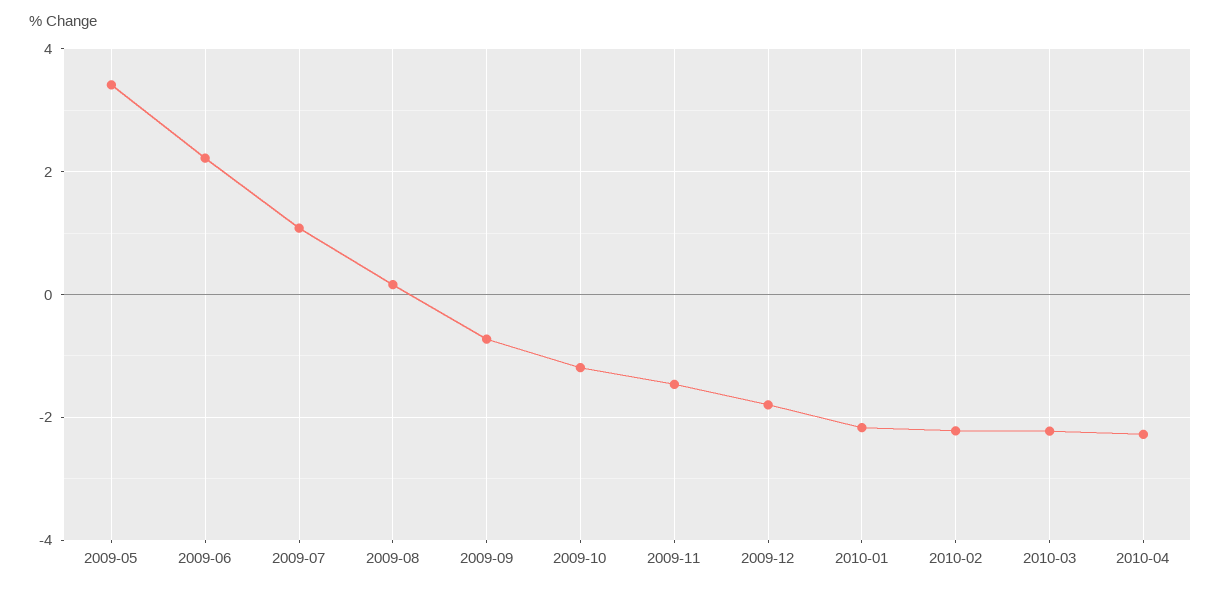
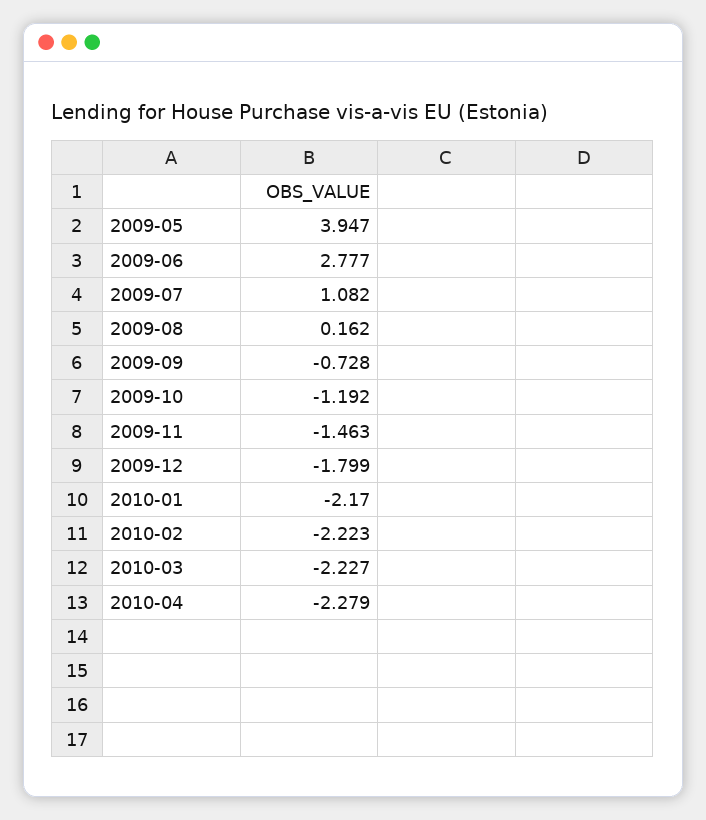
  {
-   "2009-05": 3.4,
+   "2009-05": 3.947,
-   "2009-06": 2.2,
+   "2009-06": 2.777,
    "2009-07": 1.082,
    "2009-08": 0.162,
    "2009-09": -0.728,
    "2009-10": -1.192,
    "2009-11": -1.463,
    "2009-12": -1.799,
    "2010-01": -2.17,
    "2010-02": -2.223,
    "2010-03": -2.227,
    "2010-04": -2.279
  }

